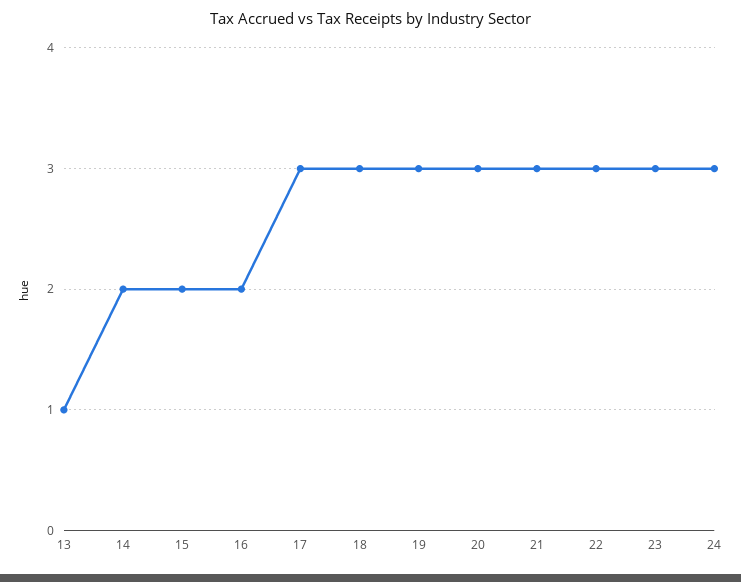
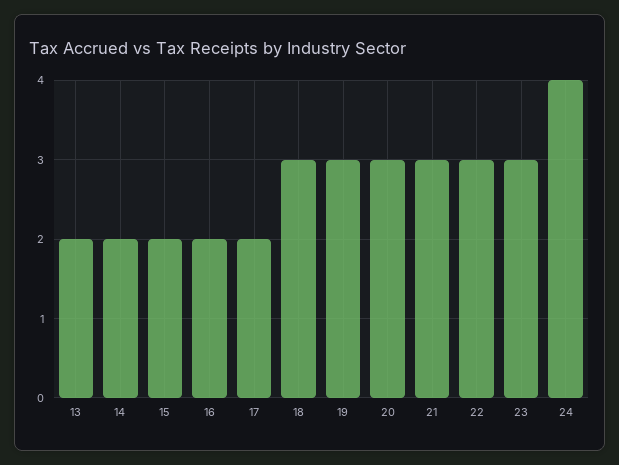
  {
-   "13": 1,
+   "13": 2,
    "14": 2,
    "15": 2,
    "16": 2,
-   "17": 3,
+   "17": 2,
    "18": 3,
    "19": 3,
    "20": 3,
    "21": 3,
    "22": 3,
    "23": 3,
-   "24": 3
+   "24": 4
  }

